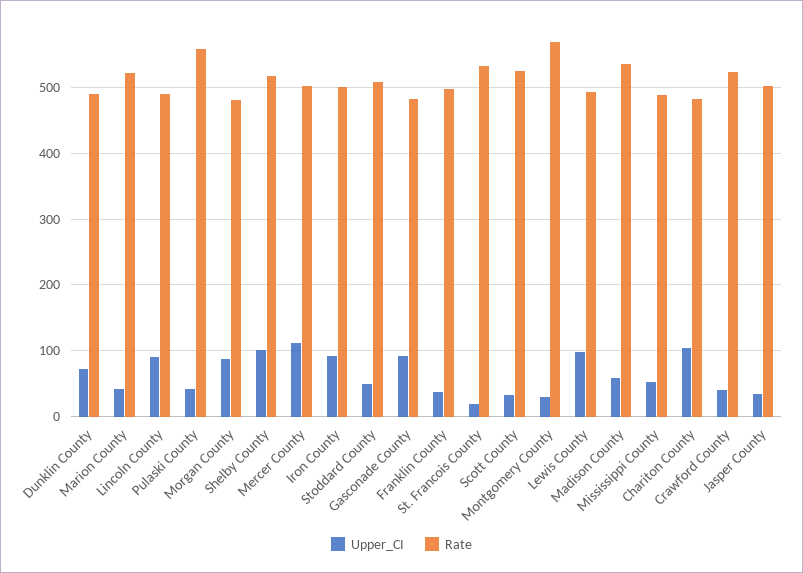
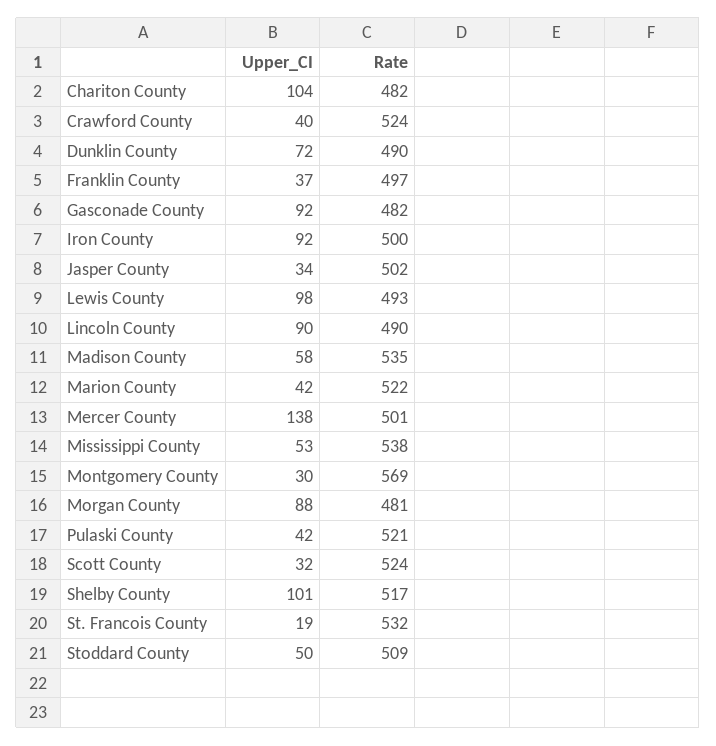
  {
    "Upper_CI": {
      "Dunklin County": 72,
      "Marion County": 42,
      "Lincoln County": 90,
      "Pulaski County": 42,
      "Morgan County": 88,
      "Shelby County": 101,
-     "Mercer County": 110,
+     "Mercer County": 138,
      "Iron County": 92,
      "Stoddard County": 50,
      "Gasconade County": 92,
      "Franklin County": 37,
      "St. Francois County": 19,
      "Scott County": 32,
      "Montgomery County": 30,
      "Lewis County": 98,
      "Madison County": 58,
      "Mississippi County": 53,
      "Chariton County": 104,
      "Crawford County": 40,
      "Jasper County": 34
    },
    "Rate": {
      "Dunklin County": 490,
      "Marion County": 522,
      "Lincoln County": 490,
-     "Pulaski County": 560,
+     "Pulaski County": 521,
      "Morgan County": 481,
      "Shelby County": 517,
      "Mercer County": 501,
      "Iron County": 500,
      "Stoddard County": 509,
      "Gasconade County": 482,
      "Franklin County": 497,
      "St. Francois County": 532,
      "Scott County": 524,
      "Montgomery County": 569,
      "Lewis County": 493,
      "Madison County": 535,
-     "Mississippi County": 490,
+     "Mississippi County": 538,
      "Chariton County": 482,
      "Crawford County": 524,
      "Jasper County": 502
    }
  }

